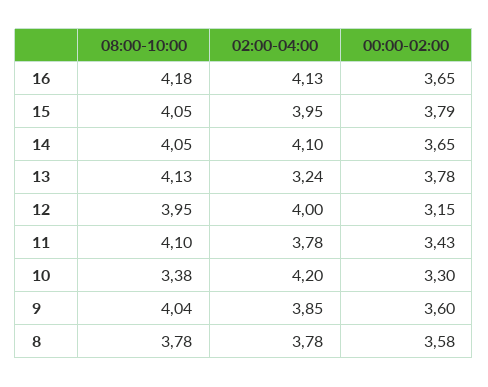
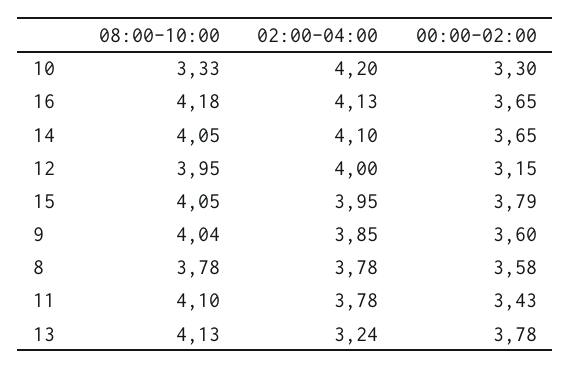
  {
    "08:00-10:00": {
      "16": 4.18,
      "15": 4.05,
      "14": 4.05,
      "13": 4.13,
      "12": 3.95,
      "11": 4.1,
-     "10": 3.38,
+     "10": 3.33,
      "9": 4.04,
      "8": 3.78
    },
    "02:00-04:00": {
      "16": 4.13,
      "15": 3.95,
      "14": 4.1,
      "13": 3.24,
      "12": 4,
      "11": 3.78,
      "10": 4.2,
      "9": 3.85,
      "8": 3.78
    },
    "00:00-02:00": {
      "16": 3.65,
      "15": 3.79,
      "14": 3.65,
      "13": 3.78,
      "12": 3.15,
      "11": 3.43,
      "10": 3.3,
      "9": 3.6,
      "8": 3.58
    }
  }

